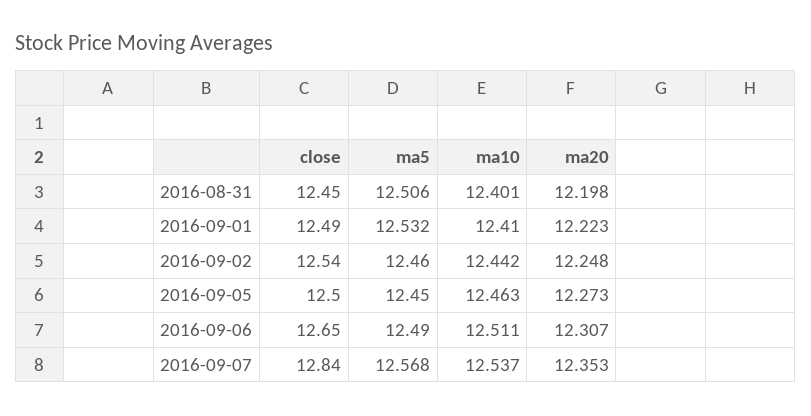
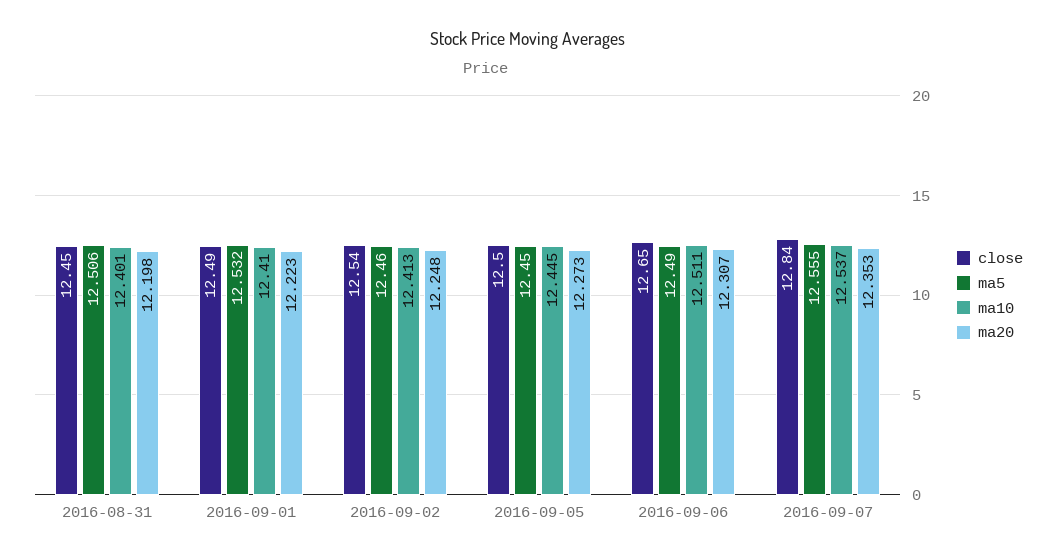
  {
    "close": {
      "2016-08-31": 12.45,
      "2016-09-01": 12.49,
      "2016-09-02": 12.54,
      "2016-09-05": 12.5,
      "2016-09-06": 12.65,
      "2016-09-07": 12.84
    },
    "ma5": {
      "2016-08-31": 12.506,
      "2016-09-01": 12.532,
      "2016-09-02": 12.46,
      "2016-09-05": 12.45,
      "2016-09-06": 12.49,
-     "2016-09-07": 12.568
+     "2016-09-07": 12.555
    },
    "ma10": {
      "2016-08-31": 12.401,
      "2016-09-01": 12.41,
-     "2016-09-02": 12.442,
+     "2016-09-02": 12.413,
-     "2016-09-05": 12.463,
+     "2016-09-05": 12.445,
      "2016-09-06": 12.511,
      "2016-09-07": 12.537
    },
    "ma20": {
      "2016-08-31": 12.198,
      "2016-09-01": 12.223,
      "2016-09-02": 12.248,
      "2016-09-05": 12.273,
      "2016-09-06": 12.307,
      "2016-09-07": 12.353
    }
  }

